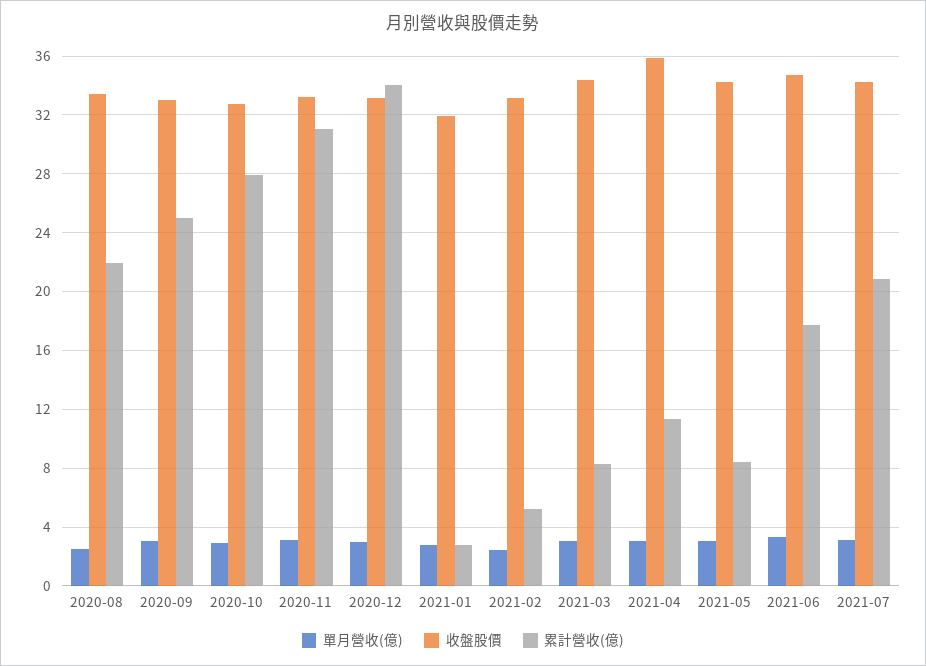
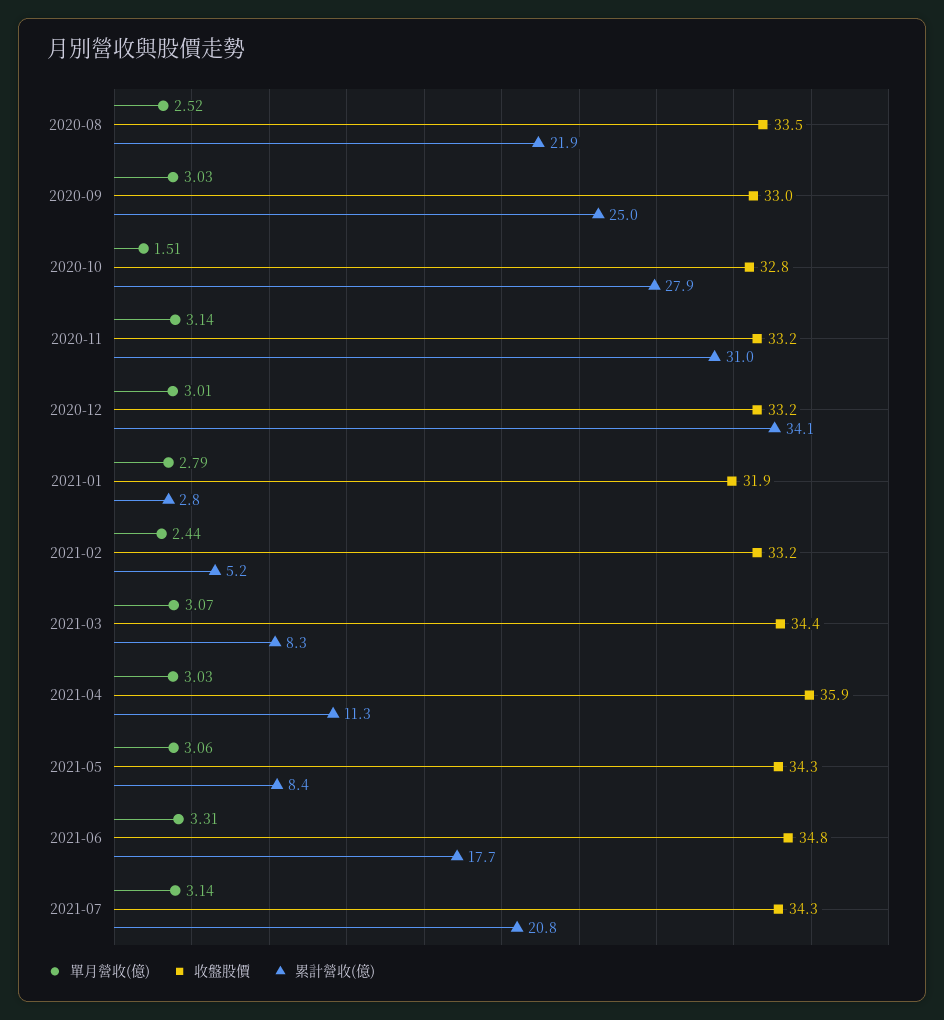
  {
    "單月營收(億)": {
      "2020-08": 2.52,
      "2020-09": 3.03,
-     "2020-10": 3,
+     "2020-10": 1.51,
      "2020-11": 3.14,
      "2020-12": 3.01,
      "2021-01": 2.79,
      "2021-02": 2.44,
      "2021-03": 3.07,
      "2021-04": 3.03,
      "2021-05": 3.06,
      "2021-06": 3.31,
      "2021-07": 3.14
    },
    "收盤股價": {
      "2020-08": 33.5,
      "2020-09": 33,
      "2020-10": 32.8,
      "2020-11": 33.2,
      "2020-12": 33.2,
      "2021-01": 31.9,
      "2021-02": 33.2,
      "2021-03": 34.4,
      "2021-04": 35.9,
      "2021-05": 34.3,
      "2021-06": 34.8,
      "2021-07": 34.3
    },
    "累計營收(億)": {
      "2020-08": 21.9,
      "2020-09": 25,
      "2020-10": 27.9,
      "2020-11": 31,
      "2020-12": 34.1,
      "2021-01": 2.8,
      "2021-02": 5.2,
      "2021-03": 8.3,
      "2021-04": 11.3,
      "2021-05": 8.4,
      "2021-06": 17.7,
      "2021-07": 20.8
    }
  }

